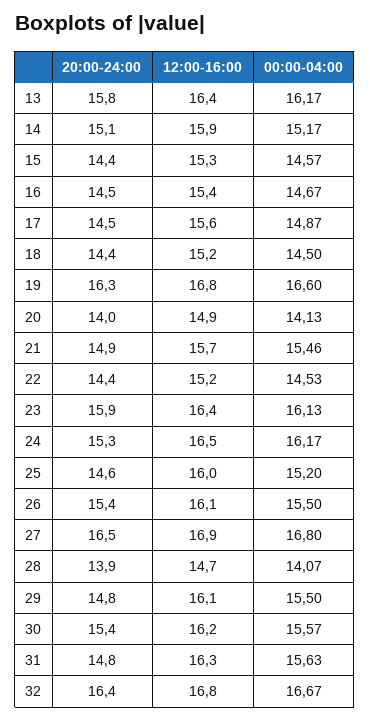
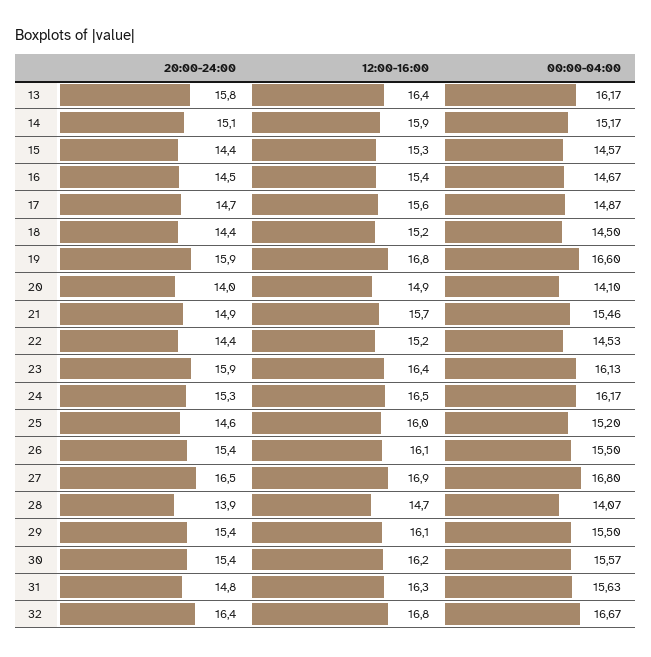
  {
    "20:00-24:00": {
      "13": 15.8,
      "14": 15.1,
      "15": 14.4,
      "16": 14.5,
-     "17": 14.5,
+     "17": 14.7,
      "18": 14.4,
-     "19": 16.3,
+     "19": 15.9,
      "20": 14,
      "21": 14.9,
      "22": 14.4,
      "23": 15.9,
      "24": 15.3,
      "25": 14.6,
      "26": 15.4,
      "27": 16.5,
      "28": 13.9,
-     "29": 14.8,
+     "29": 15.4,
      "30": 15.4,
      "31": 14.8,
      "32": 16.4
    },
    "12:00-16:00": {
      "13": 16.4,
      "14": 15.9,
      "15": 15.3,
      "16": 15.4,
      "17": 15.6,
      "18": 15.2,
      "19": 16.8,
      "20": 14.9,
      "21": 15.7,
      "22": 15.2,
      "23": 16.4,
      "24": 16.5,
      "25": 16,
      "26": 16.1,
      "27": 16.9,
      "28": 14.7,
      "29": 16.1,
      "30": 16.2,
      "31": 16.3,
      "32": 16.8
    },
    "00:00-04:00": {
      "13": 16.17,
      "14": 15.17,
      "15": 14.57,
      "16": 14.67,
      "17": 14.87,
      "18": 14.5,
      "19": 16.6,
-     "20": 14.13,
+     "20": 14.1,
      "21": 15.46,
      "22": 14.53,
      "23": 16.13,
      "24": 16.17,
      "25": 15.2,
      "26": 15.5,
      "27": 16.8,
      "28": 14.07,
      "29": 15.5,
      "30": 15.57,
      "31": 15.63,
      "32": 16.67
    }
  }

